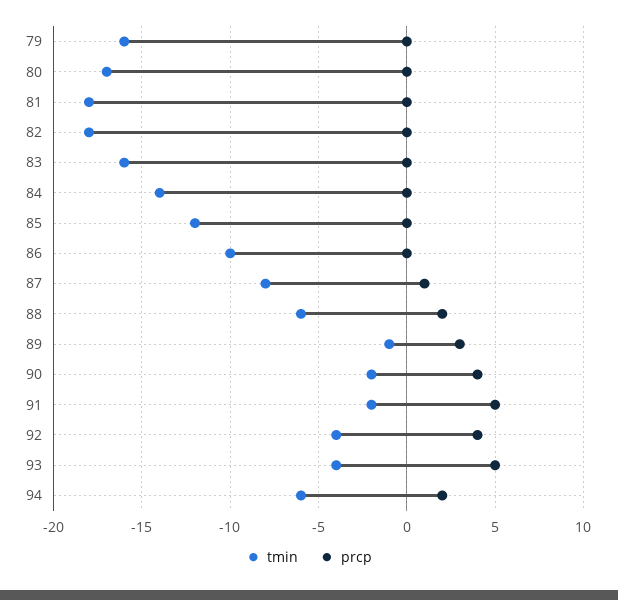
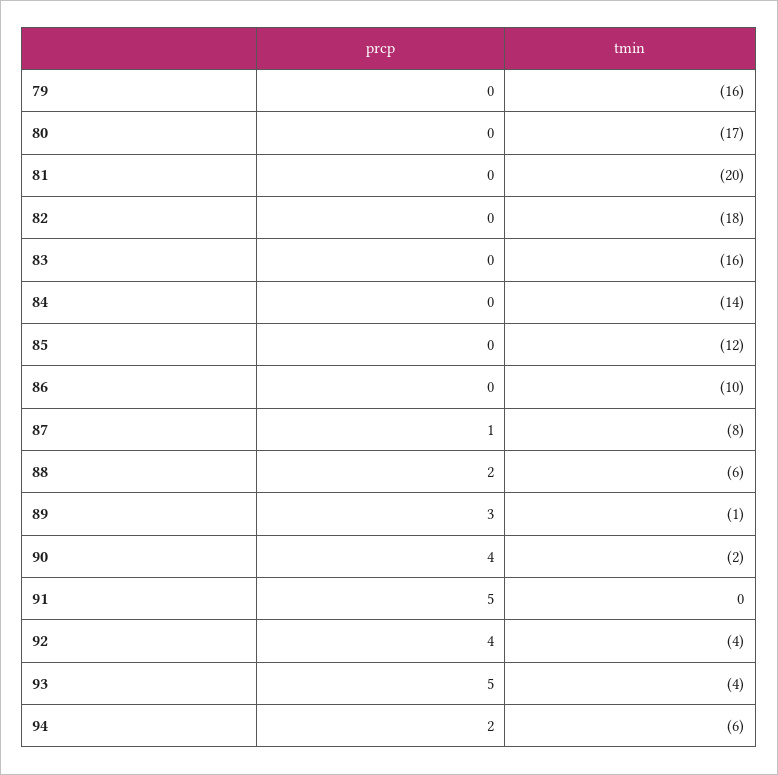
  {
    "tmin": {
      "79": -16,
      "80": -17,
-     "81": -18,
+     "81": -20,
      "82": -18,
      "83": -16,
      "84": -14,
      "85": -12,
      "86": -10,
      "87": -8,
      "88": -6,
      "89": -1,
      "90": -2,
-     "91": -2,
+     "91": 0,
      "92": -4,
      "93": -4,
      "94": -6
    },
    "prcp": {
      "79": 0,
      "80": 0,
      "81": 0,
      "82": 0,
      "83": 0,
      "84": 0,
      "85": 0,
      "86": 0,
      "87": 1,
      "88": 2,
      "89": 3,
      "90": 4,
      "91": 5,
      "92": 4,
      "93": 5,
      "94": 2
    }
  }

